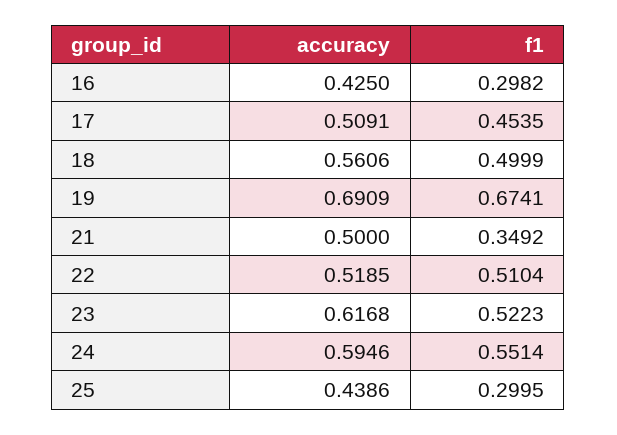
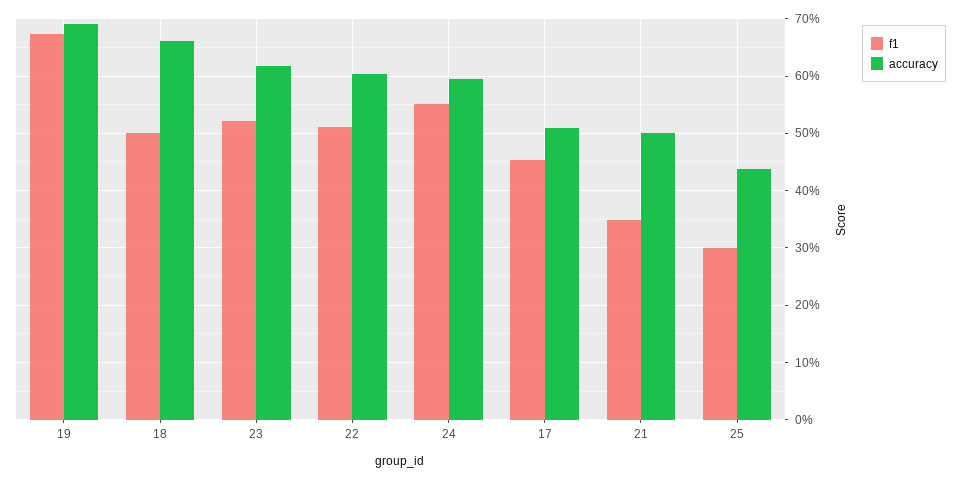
  {
    "accuracy": {
-     "16": 0.425,
      "17": 0.5091,
-     "18": 0.5606,
+     "18": 0.66,
      "19": 0.6909,
      "21": 0.5,
-     "22": 0.5185,
+     "22": 0.6,
      "23": 0.6168,
      "24": 0.5946,
      "25": 0.4386
    },
    "f1": {
-     "16": 0.2982,
      "17": 0.4535,
      "18": 0.4999,
      "19": 0.6741,
      "21": 0.3492,
      "22": 0.5104,
      "23": 0.5223,
      "24": 0.5514,
      "25": 0.2995
    }
  }

